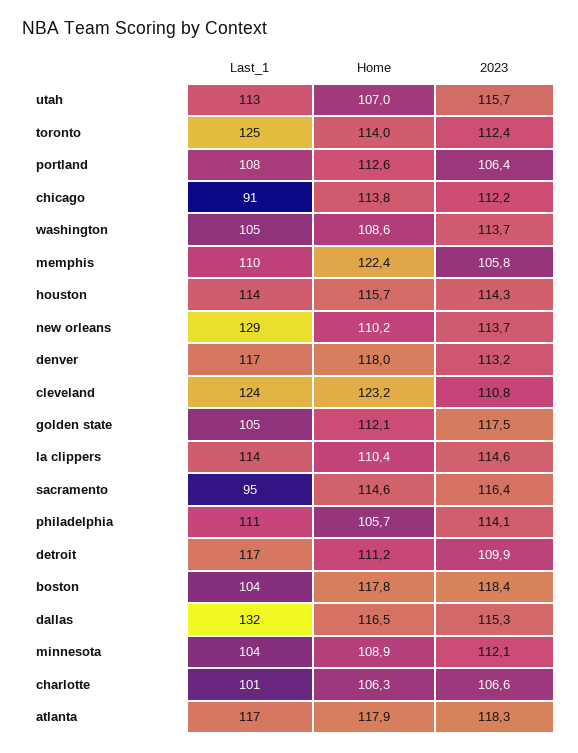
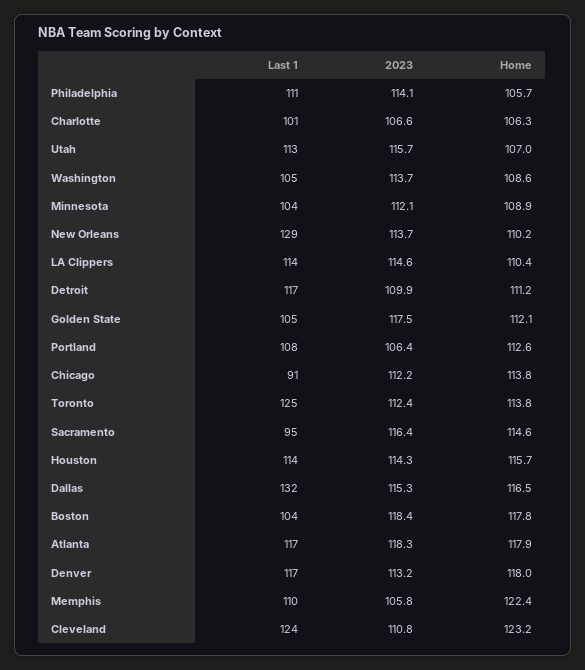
  {
    "Last_1": {
      "utah": 113,
      "toronto": 125,
      "portland": 108,
      "chicago": 91,
      "washington": 105,
      "memphis": 110,
      "houston": 114,
      "new orleans": 129,
      "denver": 117,
      "cleveland": 124,
      "golden state": 105,
      "la clippers": 114,
      "sacramento": 95,
      "philadelphia": 111,
      "detroit": 117,
      "boston": 104,
      "dallas": 132,
      "minnesota": 104,
      "charlotte": 101,
      "atlanta": 117
    },
    "Home": {
      "utah": 107,
-     "toronto": 114,
+     "toronto": 113.8,
      "portland": 112.6,
      "chicago": 113.8,
      "washington": 108.6,
      "memphis": 122.4,
      "houston": 115.7,
      "new orleans": 110.2,
      "denver": 118,
      "cleveland": 123.2,
      "golden state": 112.1,
      "la clippers": 110.4,
      "sacramento": 114.6,
      "philadelphia": 105.7,
      "detroit": 111.2,
      "boston": 117.8,
      "dallas": 116.5,
      "minnesota": 108.9,
      "charlotte": 106.3,
      "atlanta": 117.9
    },
    "2023": {
      "utah": 115.7,
      "toronto": 112.4,
      "portland": 106.4,
      "chicago": 112.2,
      "washington": 113.7,
      "memphis": 105.8,
      "houston": 114.3,
      "new orleans": 113.7,
      "denver": 113.2,
      "cleveland": 110.8,
      "golden state": 117.5,
      "la clippers": 114.6,
      "sacramento": 116.4,
      "philadelphia": 114.1,
      "detroit": 109.9,
      "boston": 118.4,
      "dallas": 115.3,
      "minnesota": 112.1,
      "charlotte": 106.6,
      "atlanta": 118.3
    }
  }

